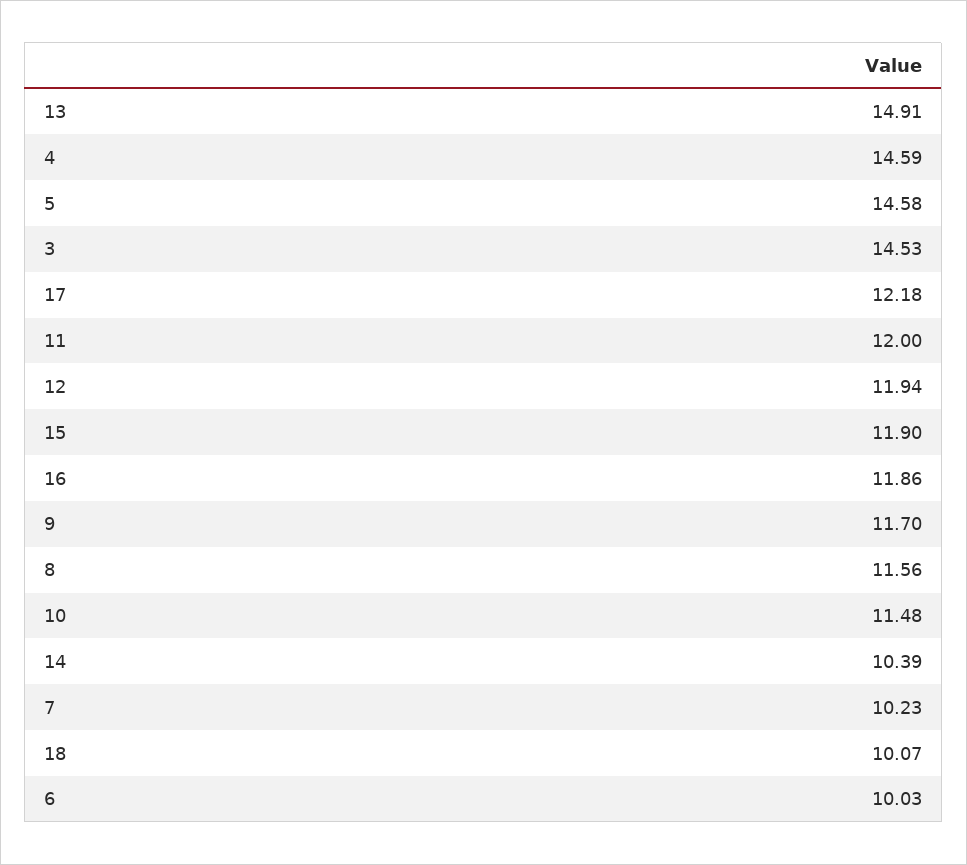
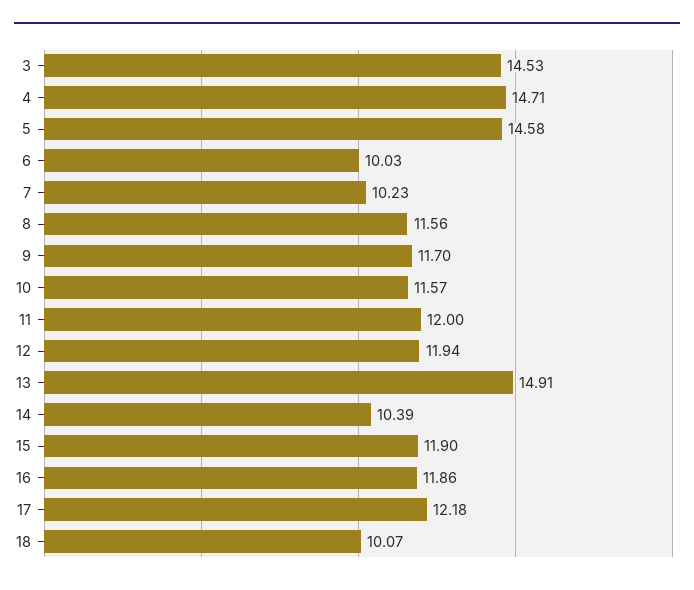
  {
    "13": 14.91,
-   "4": 14.59,
+   "4": 14.71,
    "5": 14.58,
    "3": 14.53,
    "17": 12.18,
    "11": 12,
    "12": 11.94,
    "15": 11.9,
    "16": 11.86,
    "9": 11.7,
    "8": 11.56,
-   "10": 11.48,
+   "10": 11.57,
    "14": 10.39,
    "7": 10.23,
    "18": 10.07,
    "6": 10.03
  }

